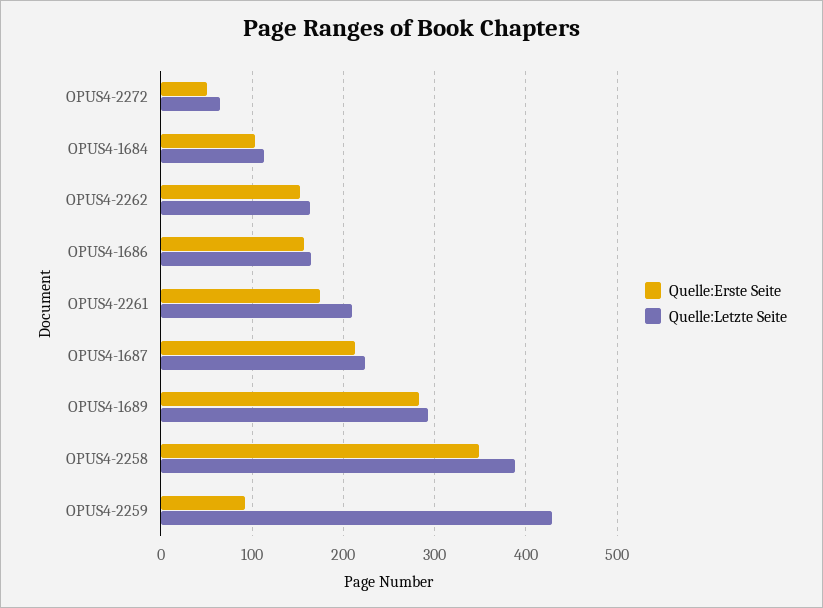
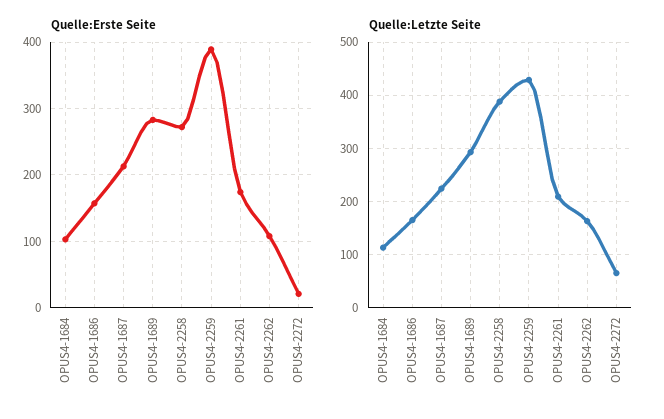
  {
    "Quelle:Erste Seite": {
-     "OPUS4-2272": 50,
+     "OPUS4-2272": 20,
      "OPUS4-1684": 100,
-     "OPUS4-2262": 150,
+     "OPUS4-2262": 110,
      "OPUS4-1686": 160,
      "OPUS4-2261": 170,
      "OPUS4-1687": 210,
      "OPUS4-1689": 280,
-     "OPUS4-2258": 350,
+     "OPUS4-2258": 270,
-     "OPUS4-2259": 90
+     "OPUS4-2259": 390
    },
    "Quelle:Letzte Seite": {
      "OPUS4-2272": 70,
      "OPUS4-1684": 110,
      "OPUS4-2262": 160,
      "OPUS4-1686": 170,
      "OPUS4-2261": 210,
      "OPUS4-1687": 220,
      "OPUS4-1689": 290,
      "OPUS4-2258": 390,
      "OPUS4-2259": 430
    }
  }

